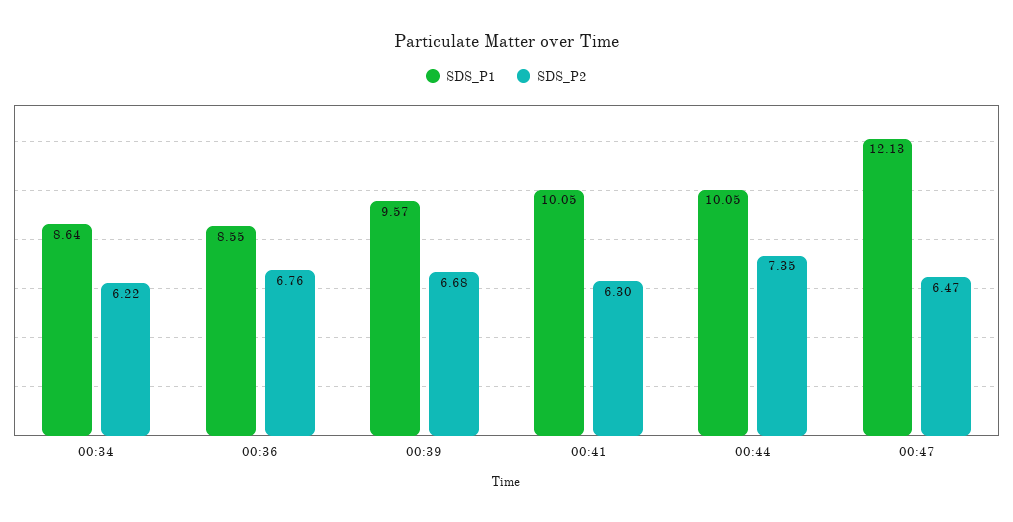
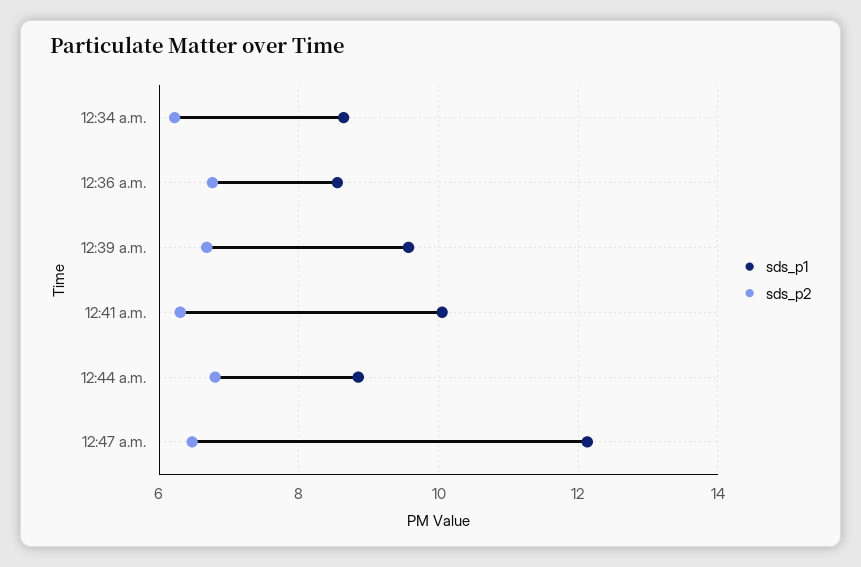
  {
    "SDS_P1": {
      "00:34": 8.64,
      "00:36": 8.55,
      "00:39": 9.57,
      "00:41": 10.05,
-     "00:44": 10.05,
+     "00:44": 8.8,
      "00:47": 12.13
    },
    "SDS_P2": {
      "00:34": 6.22,
      "00:36": 6.76,
      "00:39": 6.68,
      "00:41": 6.3,
-     "00:44": 7.35,
+     "00:44": 6.8,
      "00:47": 6.47
    }
  }

